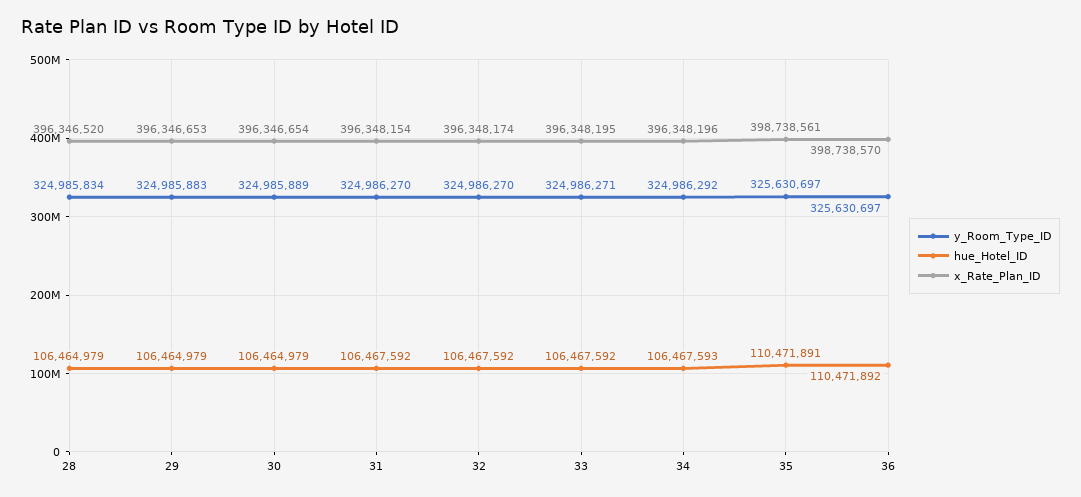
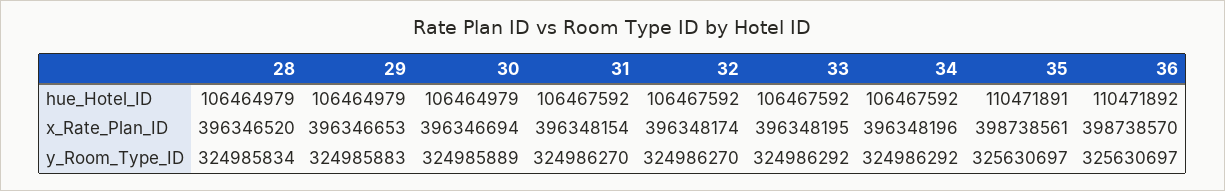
  {
    "y_Room_Type_ID": {
      "28": 324985834,
      "29": 324985883,
      "30": 324985889,
      "31": 324986270,
      "32": 324986270,
-     "33": 324986271,
+     "33": 324986292,
      "34": 324986292,
      "35": 325630697,
      "36": 325630697
    },
    "hue_Hotel_ID": {
      "28": 106464979,
      "29": 106464979,
      "30": 106464979,
      "31": 106467592,
      "32": 106467592,
      "33": 106467592,
-     "34": 106467593,
+     "34": 106467592,
      "35": 110471891,
      "36": 110471892
    },
    "x_Rate_Plan_ID": {
      "28": 396346520,
      "29": 396346653,
-     "30": 396346654,
+     "30": 396346694,
      "31": 396348154,
      "32": 396348174,
      "33": 396348195,
      "34": 396348196,
      "35": 398738561,
      "36": 398738570
    }
  }

